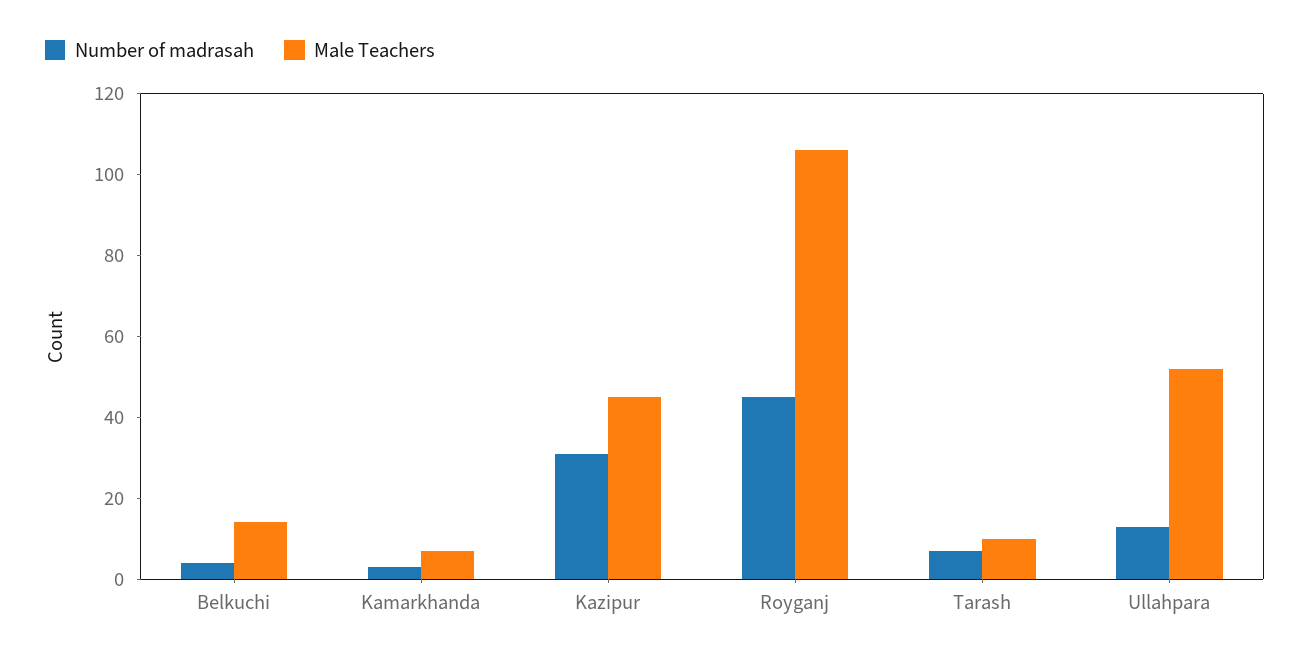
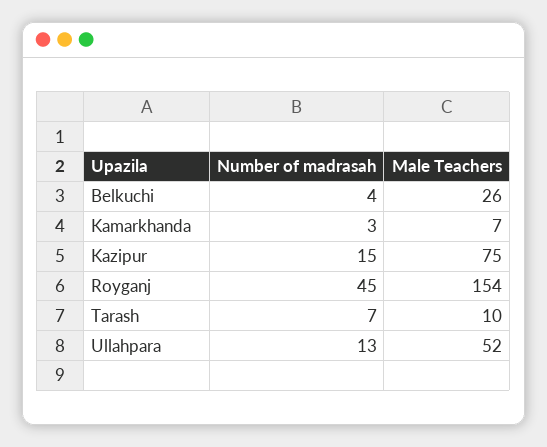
  {
    "Number of madrasah": {
      "Belkuchi": 4,
      "Kamarkhanda": 3,
-     "Kazipur": 30,
+     "Kazipur": 15,
      "Royganj": 45,
      "Tarash": 7,
      "Ullahpara": 13
    },
    "Male Teachers": {
-     "Belkuchi": 15,
+     "Belkuchi": 26,
      "Kamarkhanda": 7,
-     "Kazipur": 45,
+     "Kazipur": 75,
-     "Royganj": 105,
+     "Royganj": 154,
      "Tarash": 10,
      "Ullahpara": 52
    }
  }

